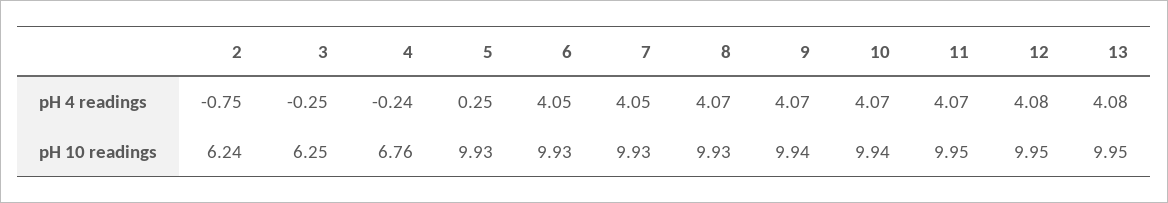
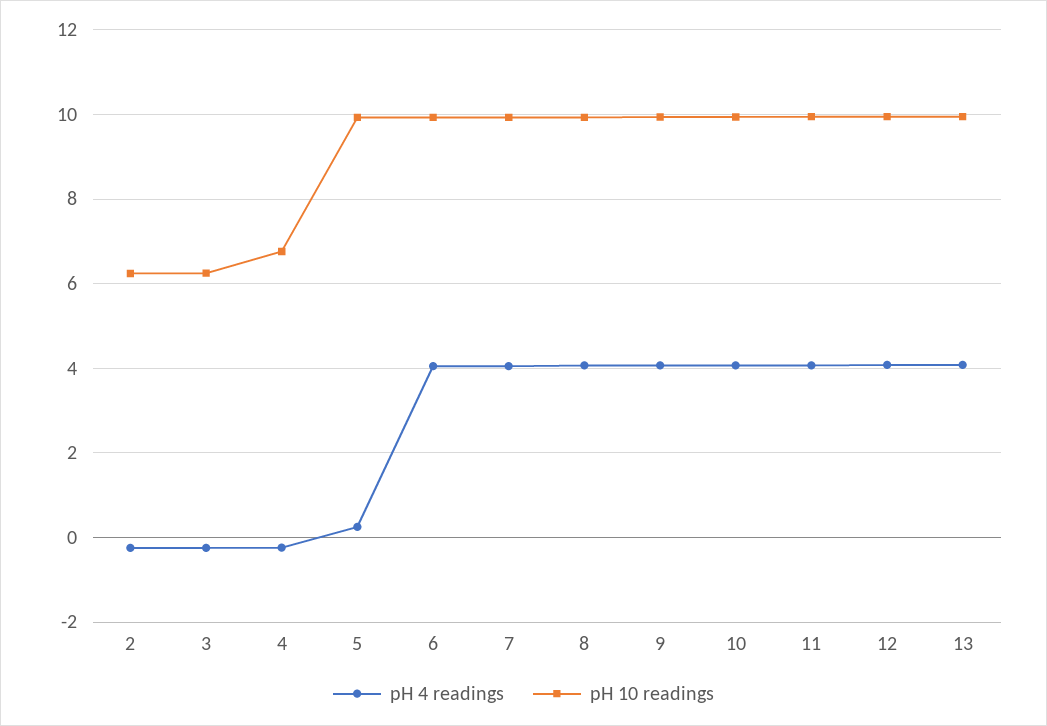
  {
    "pH 4 readings": {
-     "2": -0.75,
+     "2": -0.2,
      "3": -0.25,
      "4": -0.24,
      "5": 0.25,
      "6": 4.05,
      "7": 4.05,
      "8": 4.07,
      "9": 4.07,
      "10": 4.07,
      "11": 4.07,
      "12": 4.08,
      "13": 4.08
    },
    "pH 10 readings": {
      "2": 6.24,
      "3": 6.25,
      "4": 6.76,
      "5": 9.93,
      "6": 9.93,
      "7": 9.93,
      "8": 9.93,
      "9": 9.94,
      "10": 9.94,
      "11": 9.95,
      "12": 9.95,
      "13": 9.95
    }
  }

